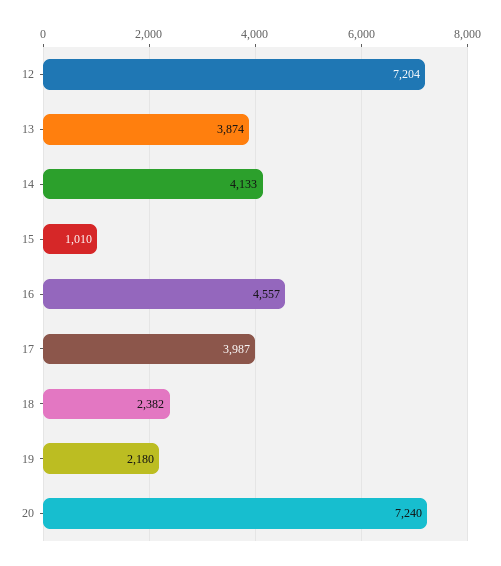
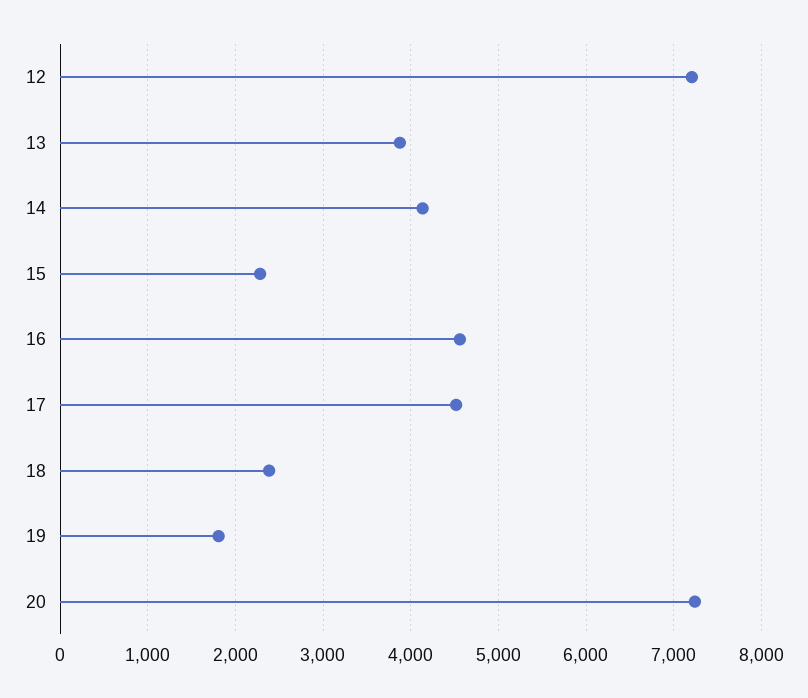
  {
    "12": 7204,
    "13": 3874,
    "14": 4133,
-   "15": 1010,
+   "15": 2300,
    "16": 4557,
-   "17": 3987,
+   "17": 4500,
    "18": 2382,
-   "19": 2180,
+   "19": 1800,
    "20": 7240
  }

